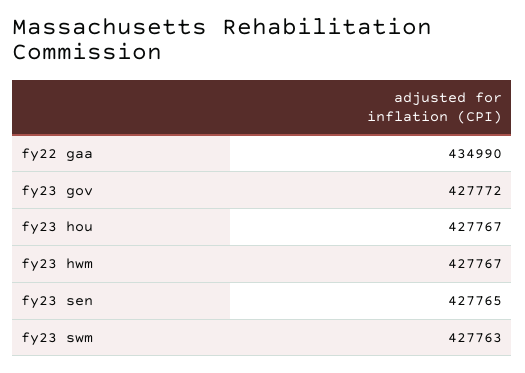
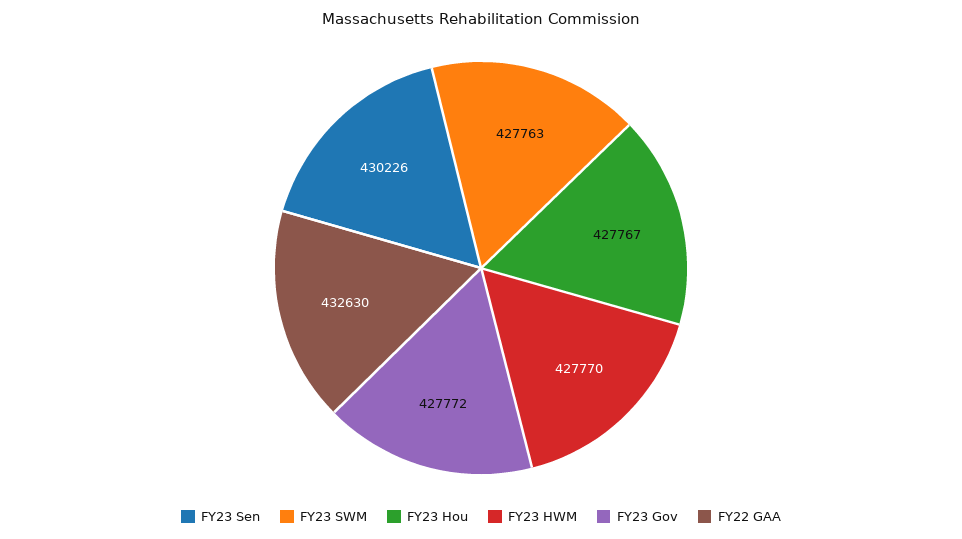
  {
-   "fy22 gaa": 434990,
+   "fy22 gaa": 432630,
    "fy23 gov": 427772,
    "fy23 hou": 427767,
-   "fy23 hwm": 427767,
+   "fy23 hwm": 427770,
-   "fy23 sen": 427765,
+   "fy23 sen": 430226,
    "fy23 swm": 427763
  }

